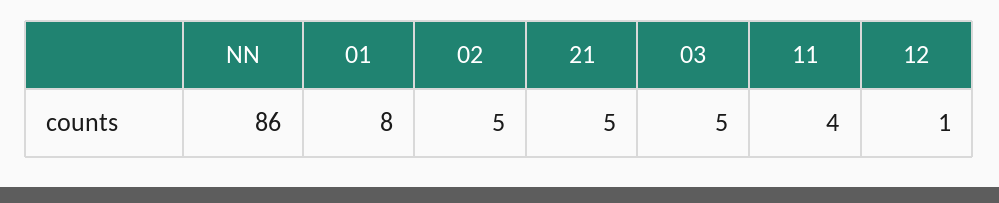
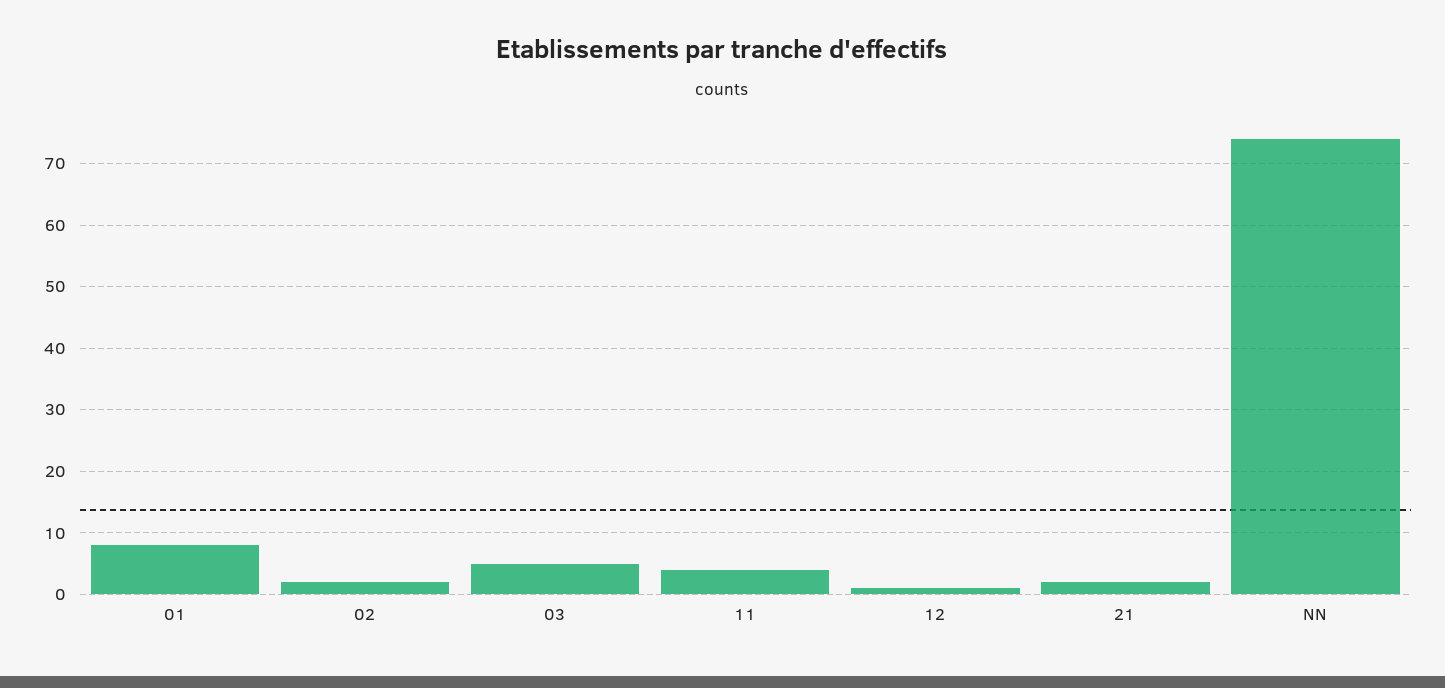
  {
-   "NN": 86,
+   "NN": 74,
    "01": 8,
-   "02": 5,
+   "02": 2,
-   "21": 5,
+   "21": 2,
    "03": 5,
    "11": 4,
    "12": 1
  }

